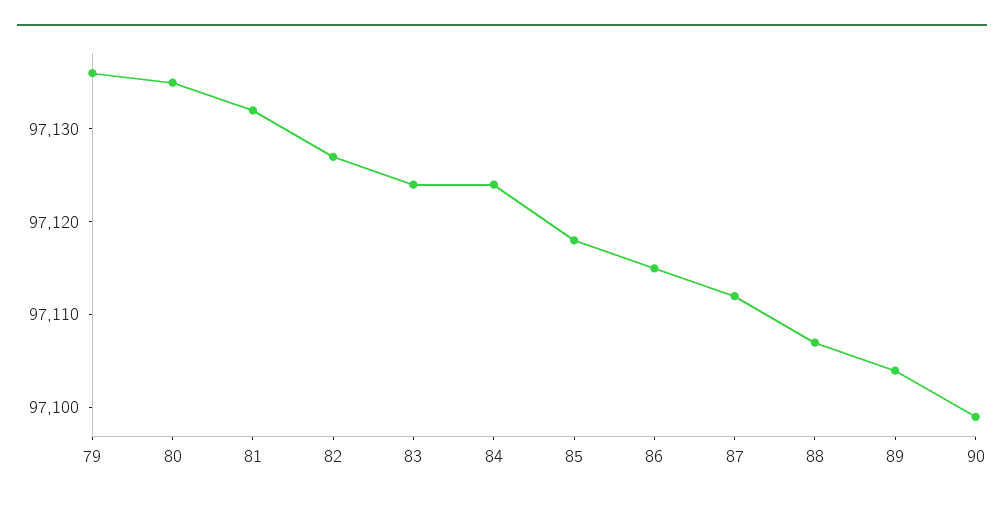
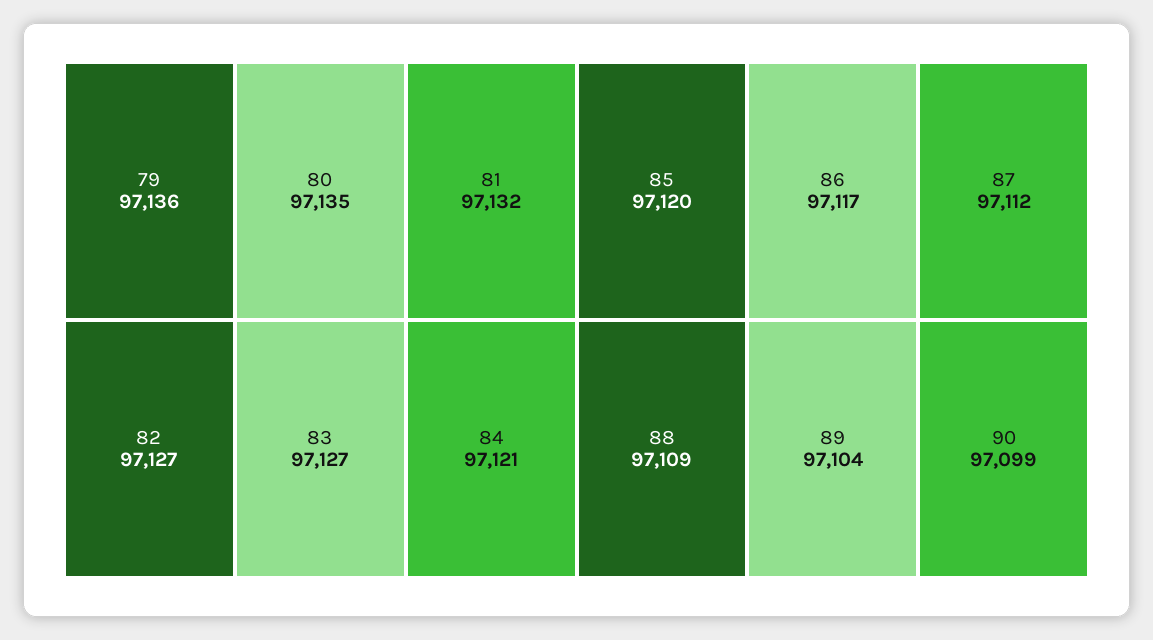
  {
    "79": 97136,
    "80": 97135,
    "81": 97132,
    "82": 97127,
-   "83": 97124,
+   "83": 97127,
-   "84": 97124,
+   "84": 97121,
-   "85": 97118,
+   "85": 97120,
-   "86": 97115,
+   "86": 97117,
    "87": 97112,
-   "88": 97107,
+   "88": 97109,
    "89": 97104,
    "90": 97099
  }

